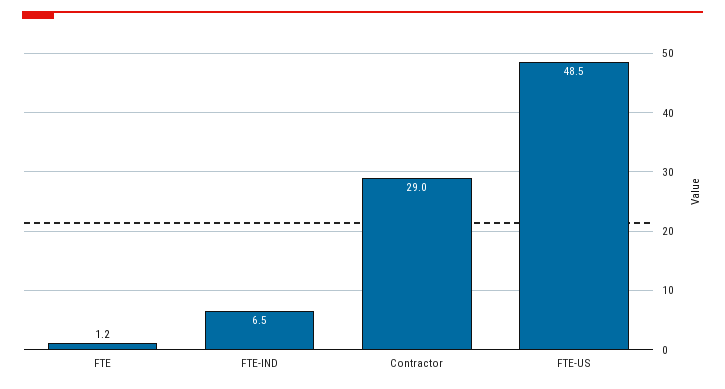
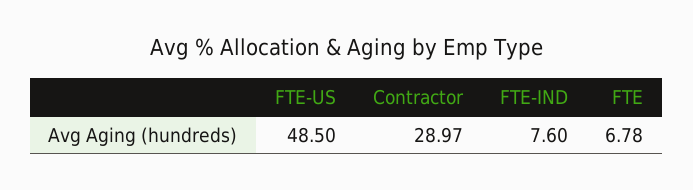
  {
-   "FTE": 1.2,
+   "FTE": 6.78,
-   "FTE-IND": 6.5,
+   "FTE-IND": 7.6,
    "Contractor": 28.97,
    "FTE-US": 48.5
  }

